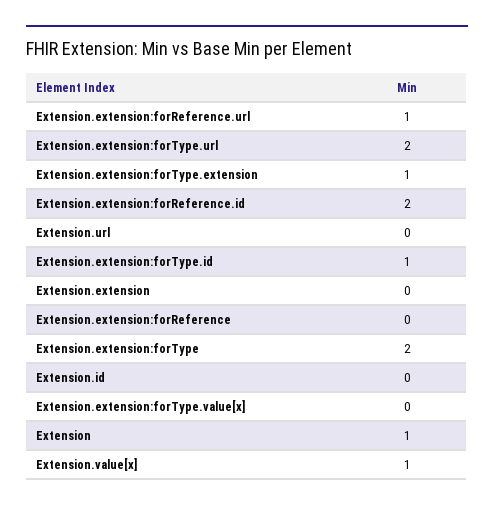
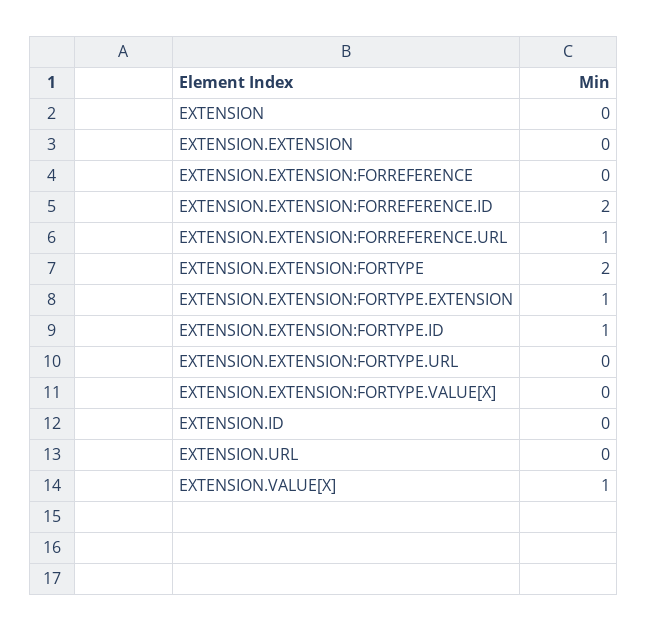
  {
    "Extension.extension:forReference.url": 1,
-   "Extension.extension:forType.url": 2,
+   "Extension.extension:forType.url": 0,
    "Extension.extension:forType.extension": 1,
    "Extension.extension:forReference.id": 2,
    "Extension.url": 0,
    "Extension.extension:forType.id": 1,
    "Extension.extension": 0,
    "Extension.extension:forReference": 0,
    "Extension.extension:forType": 2,
    "Extension.id": 0,
    "Extension.extension:forType.value[x]": 0,
-   "Extension": 1,
+   "Extension": 0,
    "Extension.value[x]": 1
  }

